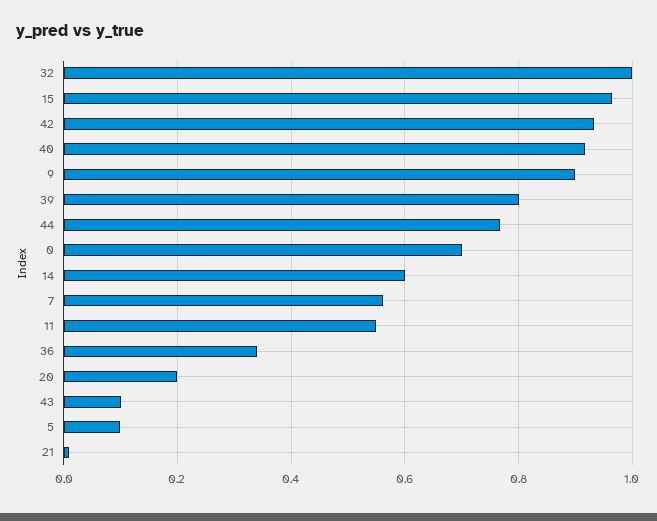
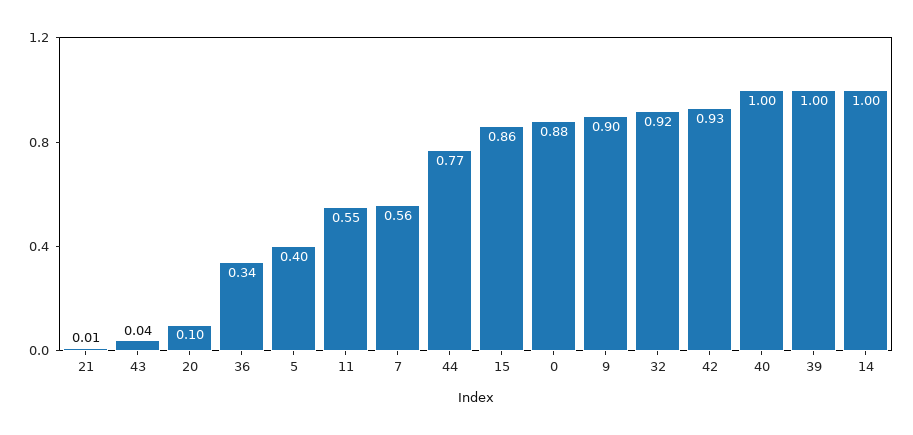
  {
-   "32": 1,
+   "32": 0.92,
-   "15": 0.96,
+   "15": 0.86,
    "42": 0.93,
-   "40": 0.92,
+   "40": 1,
    "9": 0.9,
-   "39": 0.8,
+   "39": 1,
    "44": 0.77,
-   "0": 0.7,
+   "0": 0.88,
-   "14": 0.6,
+   "14": 1,
    "7": 0.56,
    "11": 0.55,
    "36": 0.34,
-   "20": 0.2,
+   "20": 0.1,
-   "43": 0.1,
+   "43": 0.04,
-   "5": 0.1,
+   "5": 0.4,
    "21": 0.01
  }

